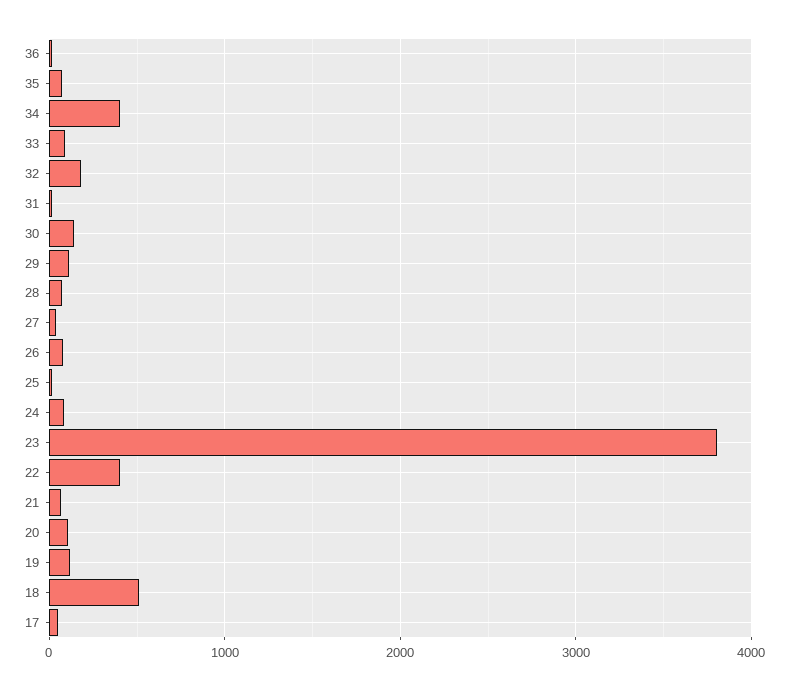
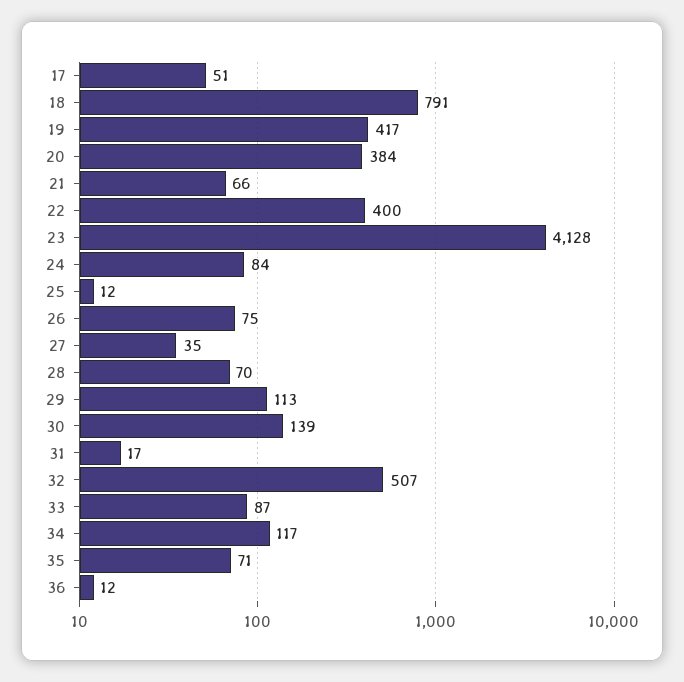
  {
    "36": 12,
    "35": 71,
-   "34": 400,
+   "34": 117,
    "33": 87,
-   "32": 200,
+   "32": 507,
    "31": 17,
    "30": 139,
    "29": 113,
    "28": 70,
    "27": 35,
    "26": 75,
    "25": 12,
    "24": 84,
-   "23": 3800,
+   "23": 4128,
    "22": 400,
    "21": 66,
-   "20": 100,
+   "20": 384,
-   "19": 100,
+   "19": 417,
-   "18": 500,
+   "18": 791,
    "17": 51
  }

